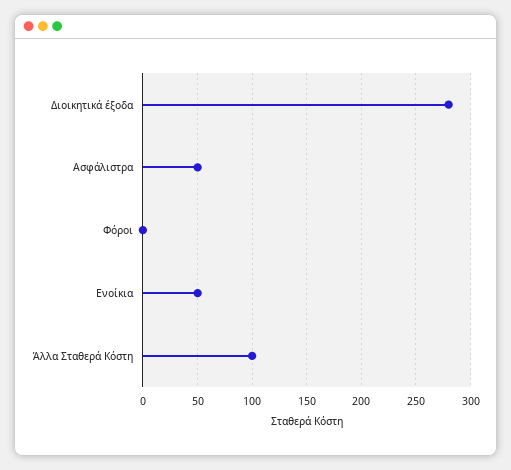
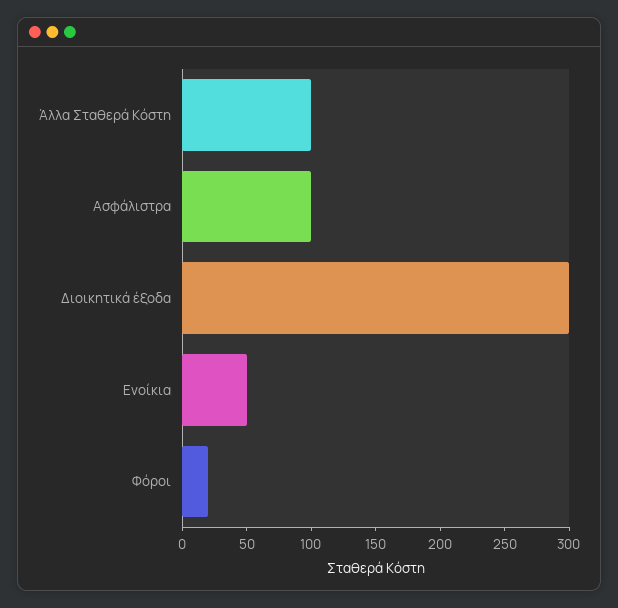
  {
-   "Διοικητικά έξοδα": 280,
+   "Διοικητικά έξοδα": 300,
-   "Ασφάλιστρα": 50,
+   "Ασφάλιστρα": 100,
-   "Φόροι": 0,
+   "Φόροι": 20,
    "Ενοίκια": 50,
    "Άλλα Σταθερά Κόστη": 100
  }

